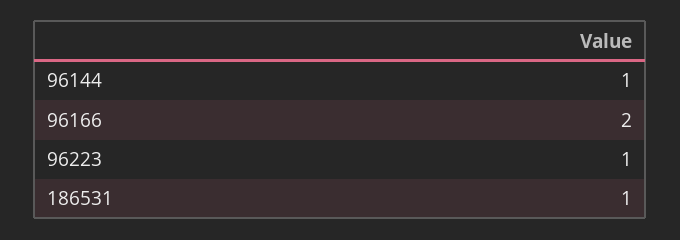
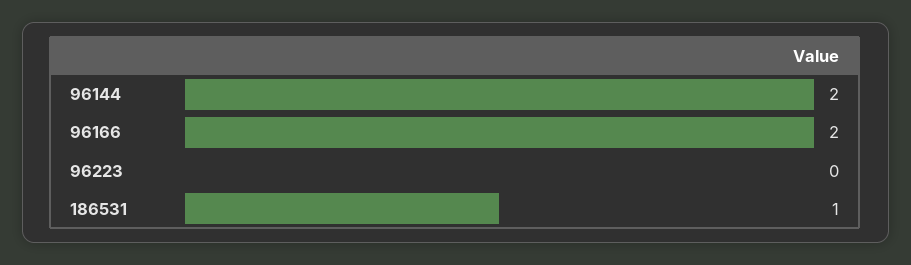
  {
-   "96144": 1,
+   "96144": 2,
    "96166": 2,
-   "96223": 1,
+   "96223": 0,
    "186531": 1
  }

